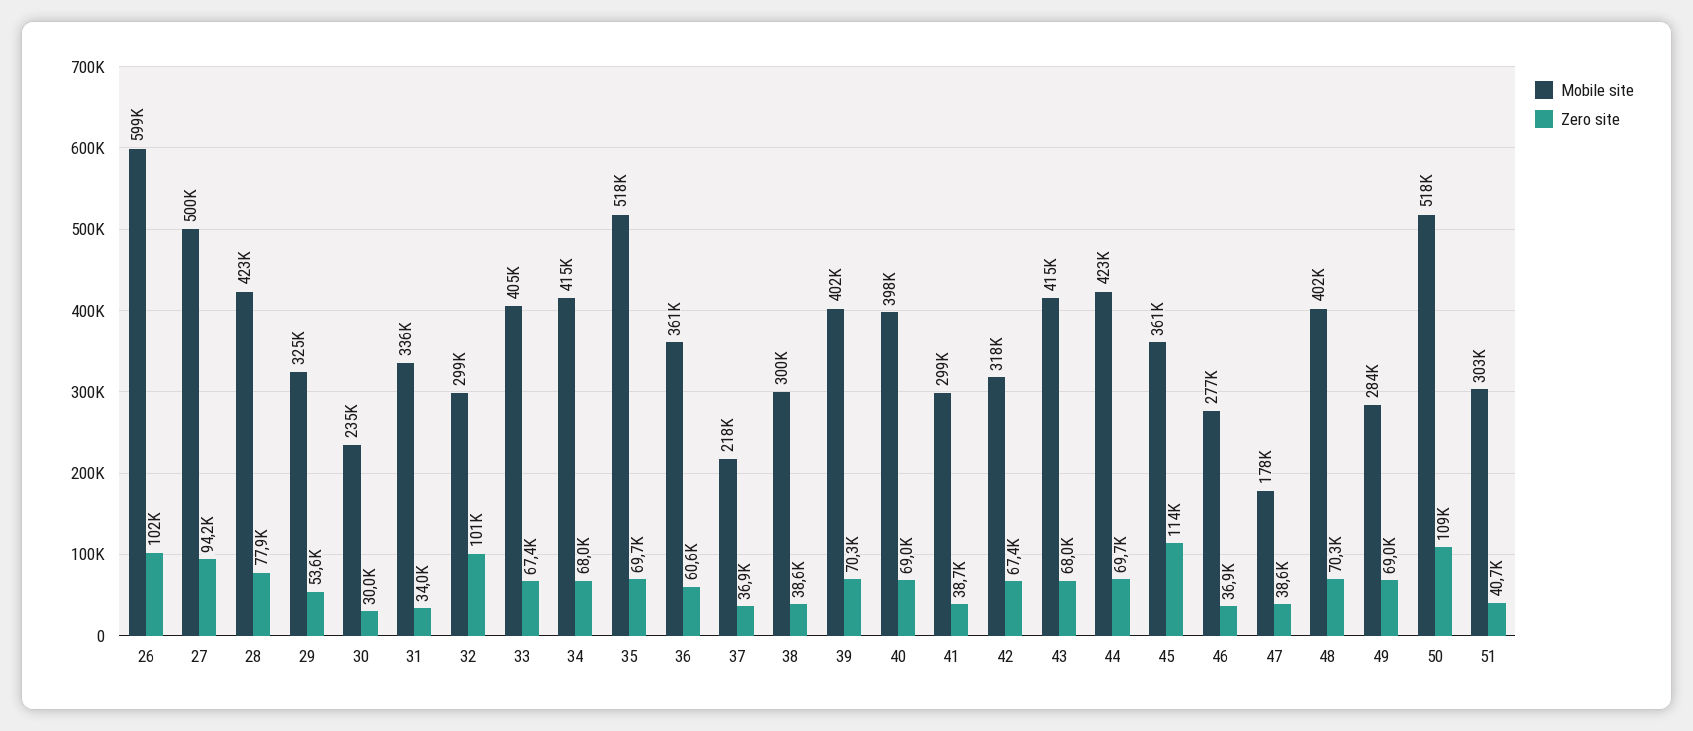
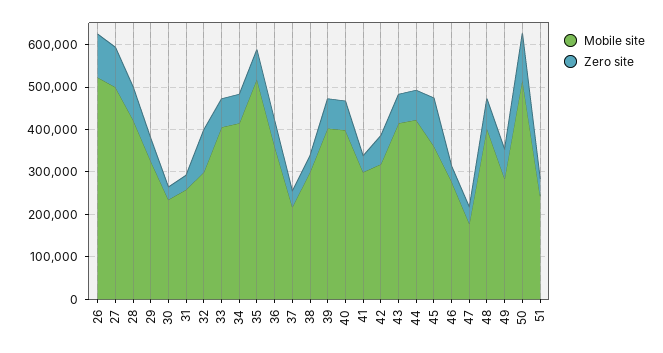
  {
    "Mobile site": {
-     "26": 599000,
+     "26": 520000,
      "27": 500000,
      "28": 423000,
      "29": 325000,
      "30": 235000,
-     "31": 336000,
+     "31": 260000,
      "32": 299000,
      "33": 405000,
      "34": 415000,
      "35": 518000,
      "36": 361000,
      "37": 218000,
      "38": 300000,
      "39": 402000,
      "40": 398000,
      "41": 299000,
      "42": 318000,
      "43": 415000,
      "44": 423000,
      "45": 361000,
      "46": 277000,
      "47": 178000,
      "48": 402000,
      "49": 284000,
      "50": 518000,
-     "51": 303000
+     "51": 240000
    },
    "Zero site": {
      "26": 102000,
      "27": 94200,
      "28": 77900,
      "29": 53600,
      "30": 30000,
      "31": 34000,
      "32": 101000,
      "33": 67400,
      "34": 68000,
      "35": 69700,
      "36": 60600,
      "37": 36900,
      "38": 38600,
      "39": 70300,
      "40": 69000,
      "41": 38700,
      "42": 67400,
      "43": 68000,
      "44": 69700,
      "45": 114000,
      "46": 36900,
      "47": 38600,
      "48": 70300,
      "49": 69000,
      "50": 109000,
      "51": 40700
    }
  }

